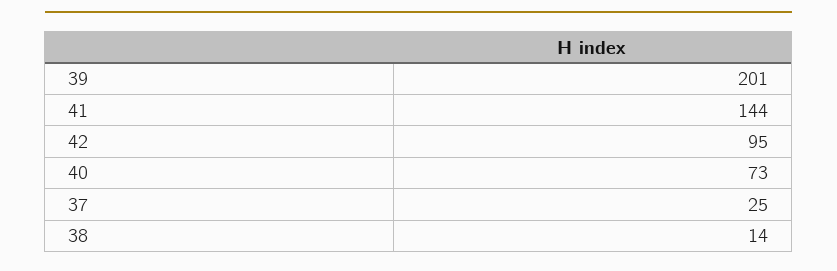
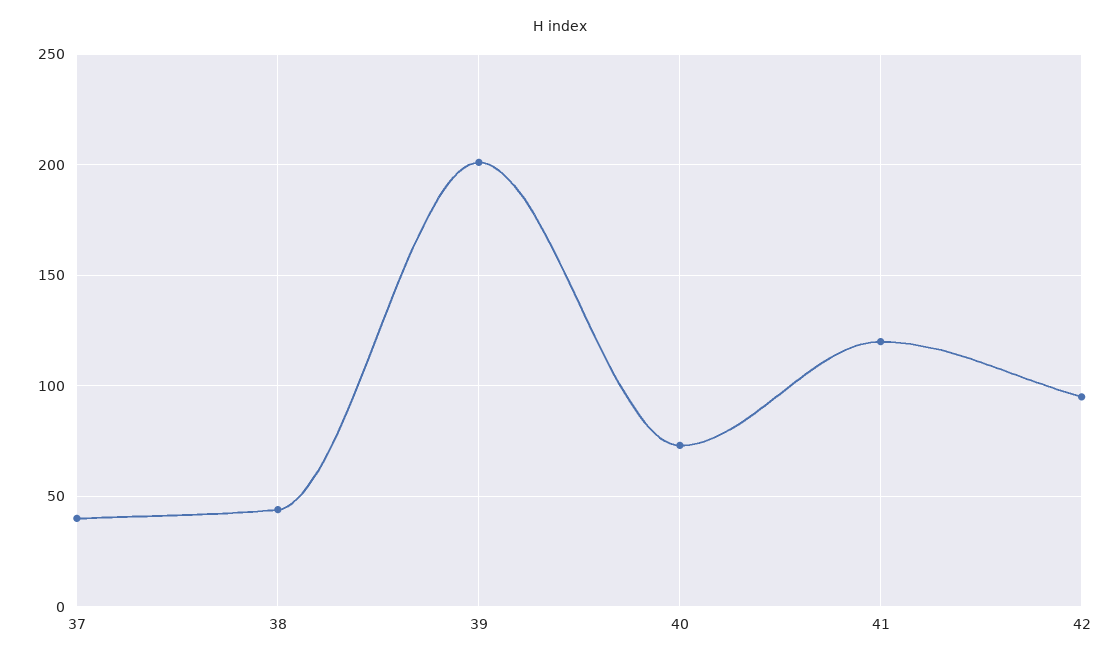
  {
    "39": 201,
-   "41": 144,
+   "41": 120,
    "42": 95,
    "40": 73,
-   "37": 25,
+   "37": 40,
-   "38": 14
+   "38": 45
  }

